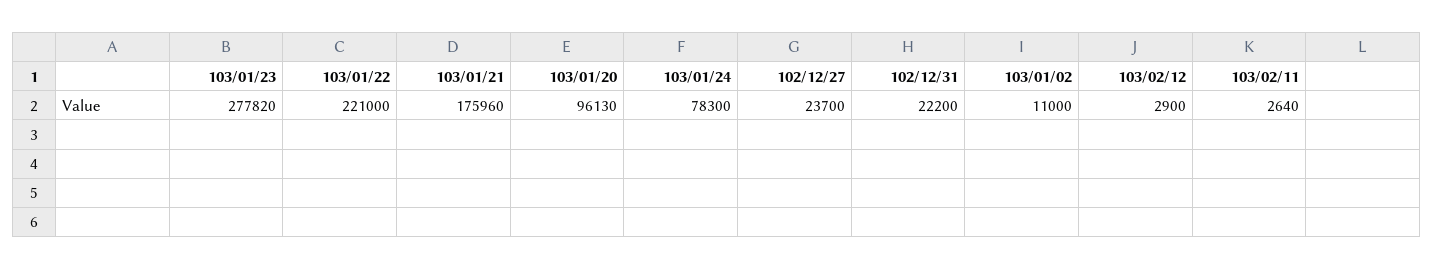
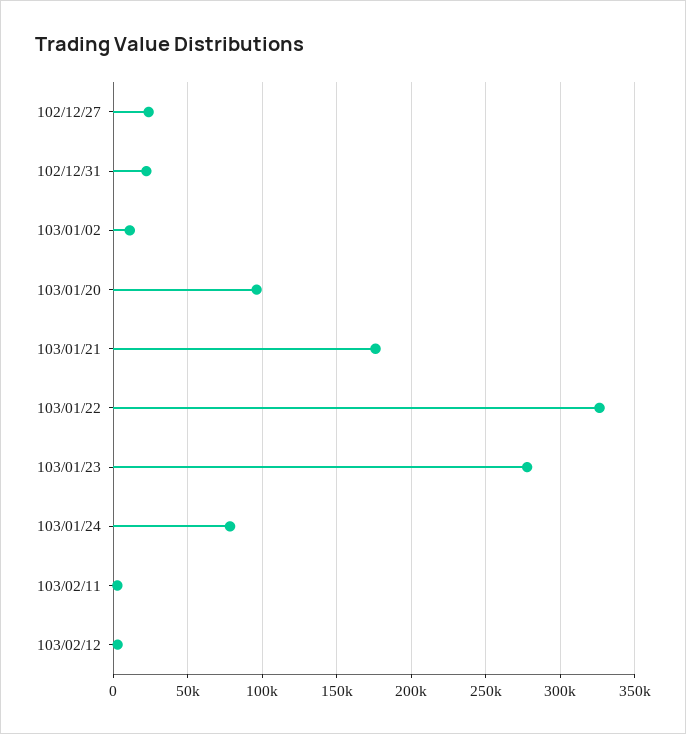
  {
    "103/01/23": 277820,
-   "103/01/22": 221000,
+   "103/01/22": 325000,
    "103/01/21": 175960,
    "103/01/20": 96130,
    "103/01/24": 78300,
    "102/12/27": 23700,
    "102/12/31": 22200,
    "103/01/02": 11000,
    "103/02/12": 2900,
    "103/02/11": 2640
  }

